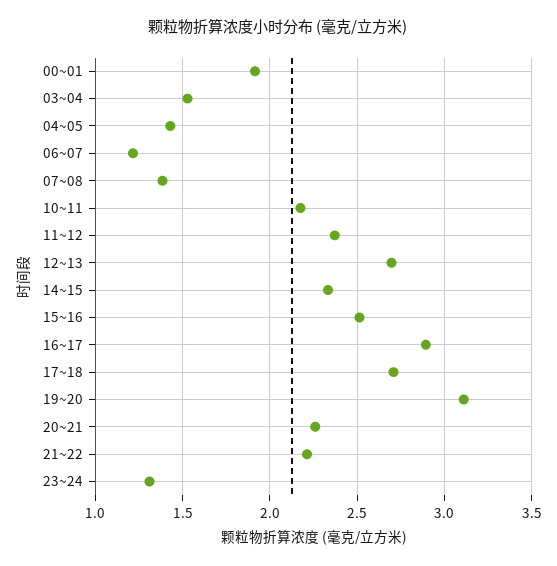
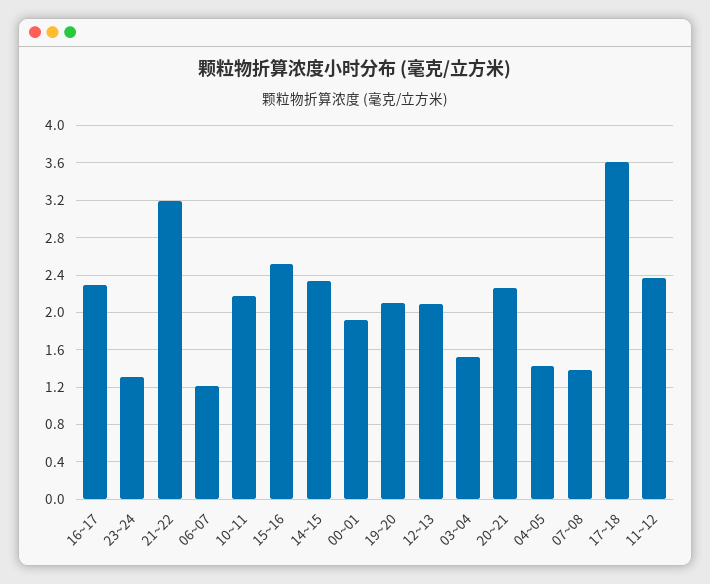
  {
    "00~01": 1.9,
    "03~04": 1.55,
    "04~05": 1.45,
    "06~07": 1.2,
    "07~08": 1.4,
    "10~11": 2.2,
    "11~12": 2.35,
-   "12~13": 2.7,
+   "12~13": 2.1,
    "14~15": 2.35,
    "15~16": 2.5,
-   "16~17": 2.9,
+   "16~17": 2.3,
-   "17~18": 2.7,
+   "17~18": 3.6,
-   "19~20": 3.1,
+   "19~20": 2.1,
    "20~21": 2.25,
-   "21~22": 2.2,
+   "21~22": 3.2,
    "23~24": 1.3
  }

